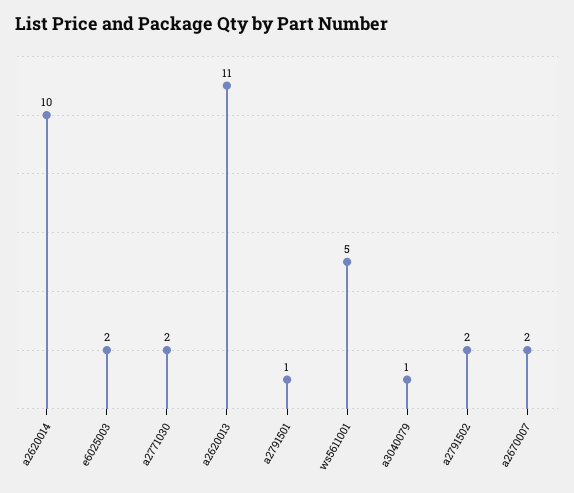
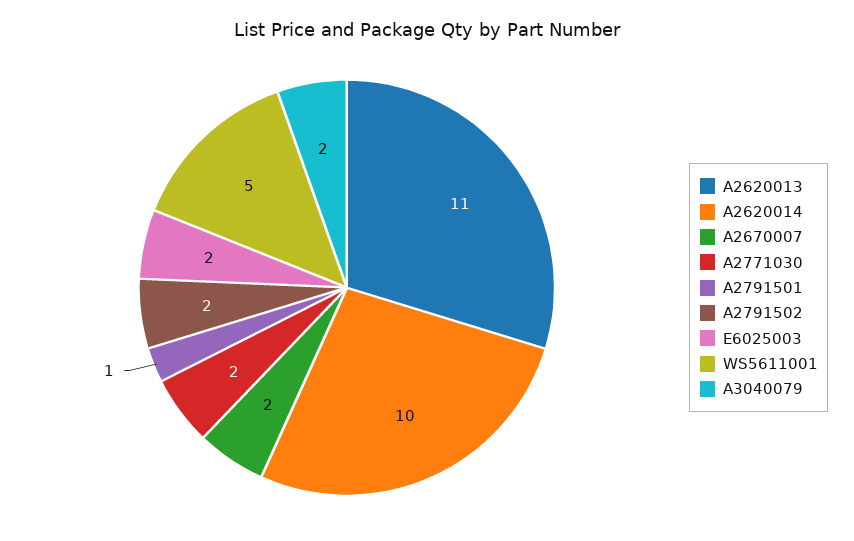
  {
    "a2620014": 10,
    "e6025003": 2,
    "a2771030": 2,
    "a2620013": 11,
    "a2791501": 1,
    "ws5611001": 5,
-   "a3040079": 1,
+   "a3040079": 2,
    "a2791502": 2,
    "a2670007": 2
  }

